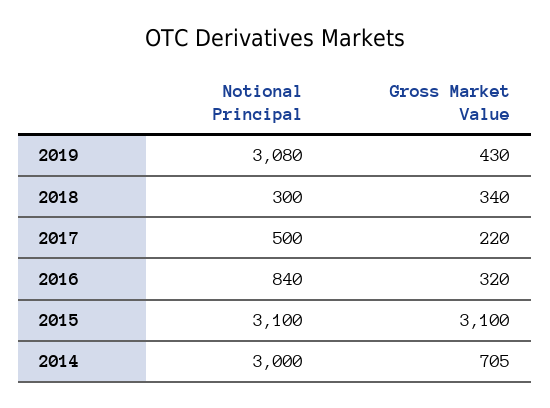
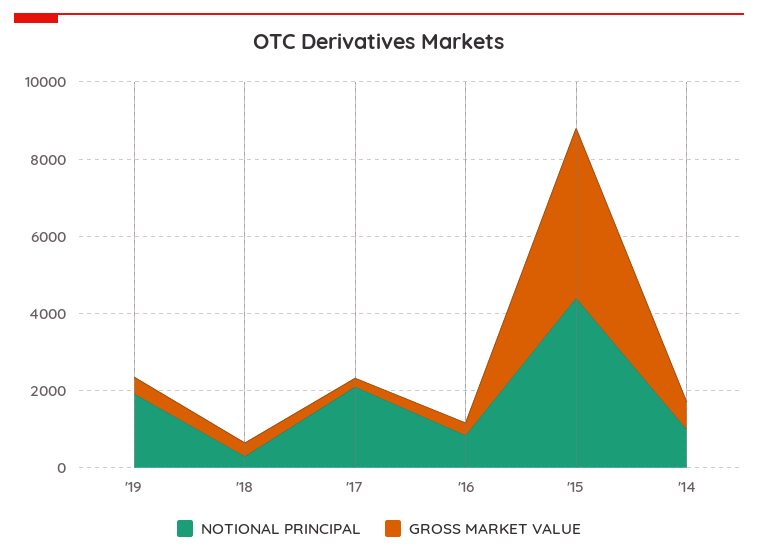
  {
    "Notional Principal": {
-     "2019": 3080,
+     "2019": 2000,
      "2018": 300,
-     "2017": 500,
+     "2017": 2000,
      "2016": 840,
-     "2015": 3100,
+     "2015": 4500,
-     "2014": 3000
+     "2014": 1000
    },
    "Gross Market Value": {
      "2019": 430,
      "2018": 340,
      "2017": 220,
      "2016": 320,
-     "2015": 3100,
+     "2015": 4500,
      "2014": 705
    }
  }

